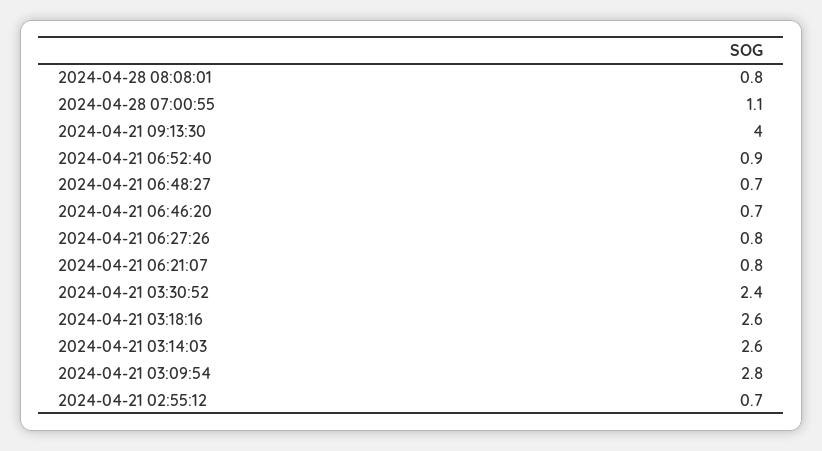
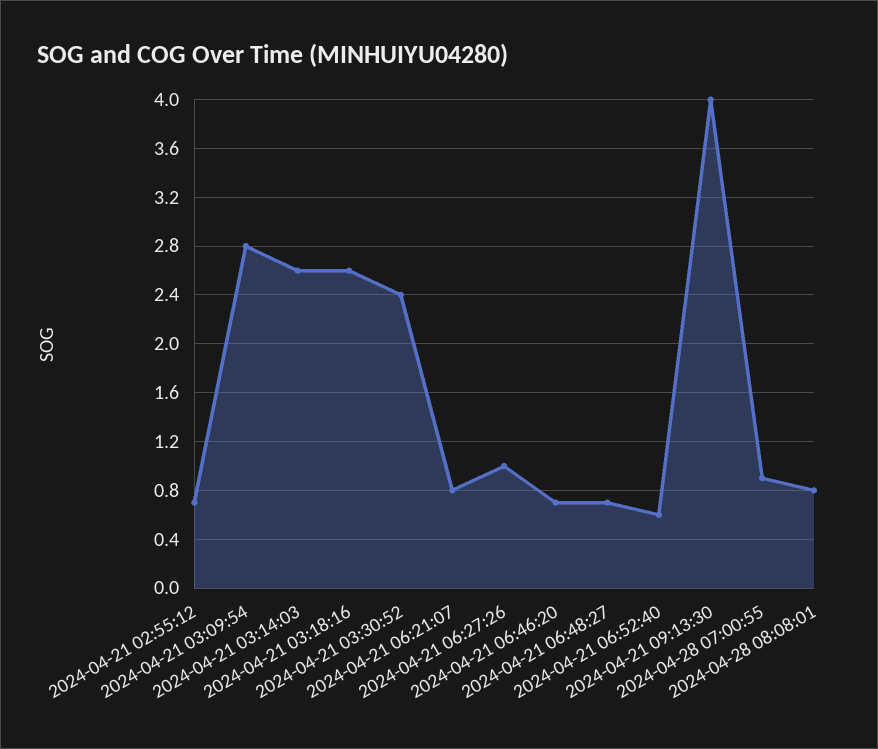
  {
    "2024-04-28 08:08:01": 0.8,
-   "2024-04-28 07:00:55": 1.1,
+   "2024-04-28 07:00:55": 0.9,
    "2024-04-21 09:13:30": 4,
-   "2024-04-21 06:52:40": 0.9,
+   "2024-04-21 06:52:40": 0.6,
    "2024-04-21 06:48:27": 0.7,
    "2024-04-21 06:46:20": 0.7,
-   "2024-04-21 06:27:26": 0.8,
+   "2024-04-21 06:27:26": 1,
    "2024-04-21 06:21:07": 0.8,
    "2024-04-21 03:30:52": 2.4,
    "2024-04-21 03:18:16": 2.6,
    "2024-04-21 03:14:03": 2.6,
    "2024-04-21 03:09:54": 2.8,
    "2024-04-21 02:55:12": 0.7
  }

